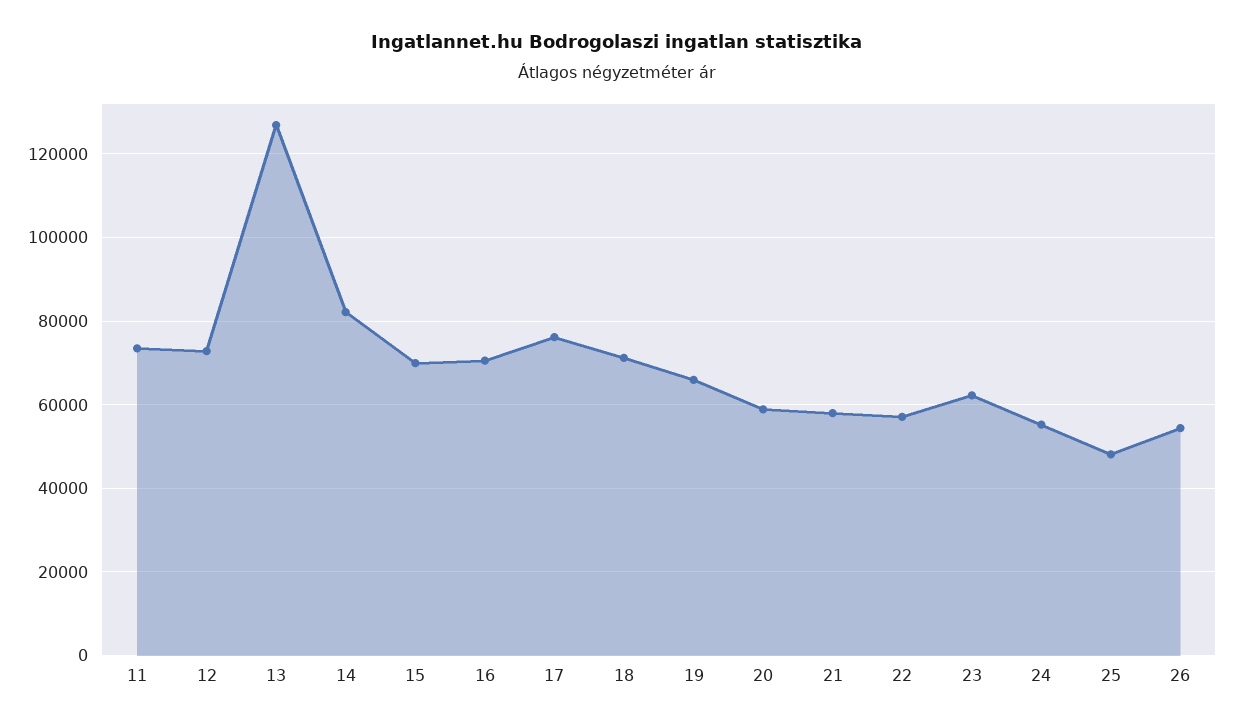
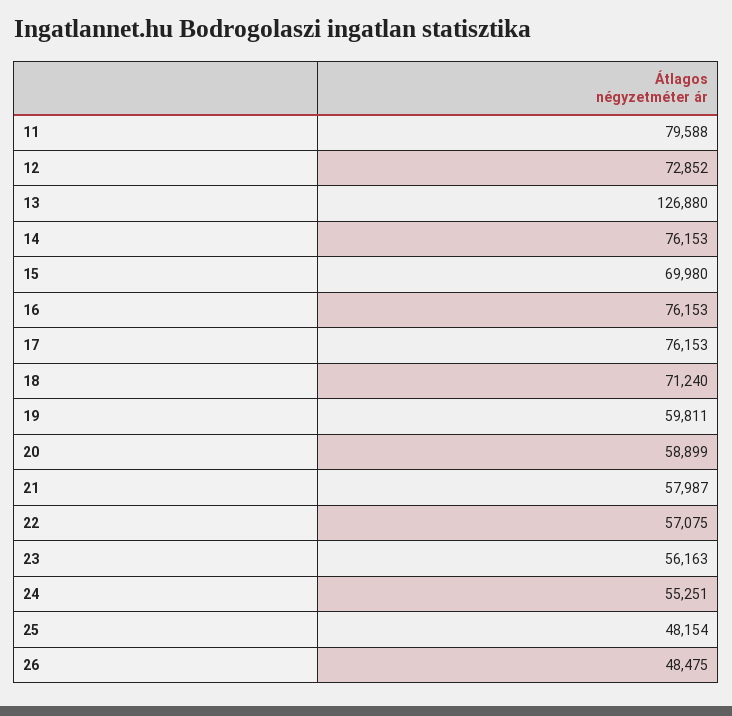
  {
-   "11": 74000,
+   "11": 79588,
    "12": 72852,
    "13": 126880,
-   "14": 82000,
+   "14": 76153,
    "15": 69980,
-   "16": 70000,
+   "16": 76153,
    "17": 76153,
    "18": 71240,
-   "19": 66000,
+   "19": 59811,
    "20": 58899,
    "21": 57987,
    "22": 57075,
-   "23": 62000,
+   "23": 56163,
    "24": 55251,
    "25": 48154,
-   "26": 54000
+   "26": 48475
  }

